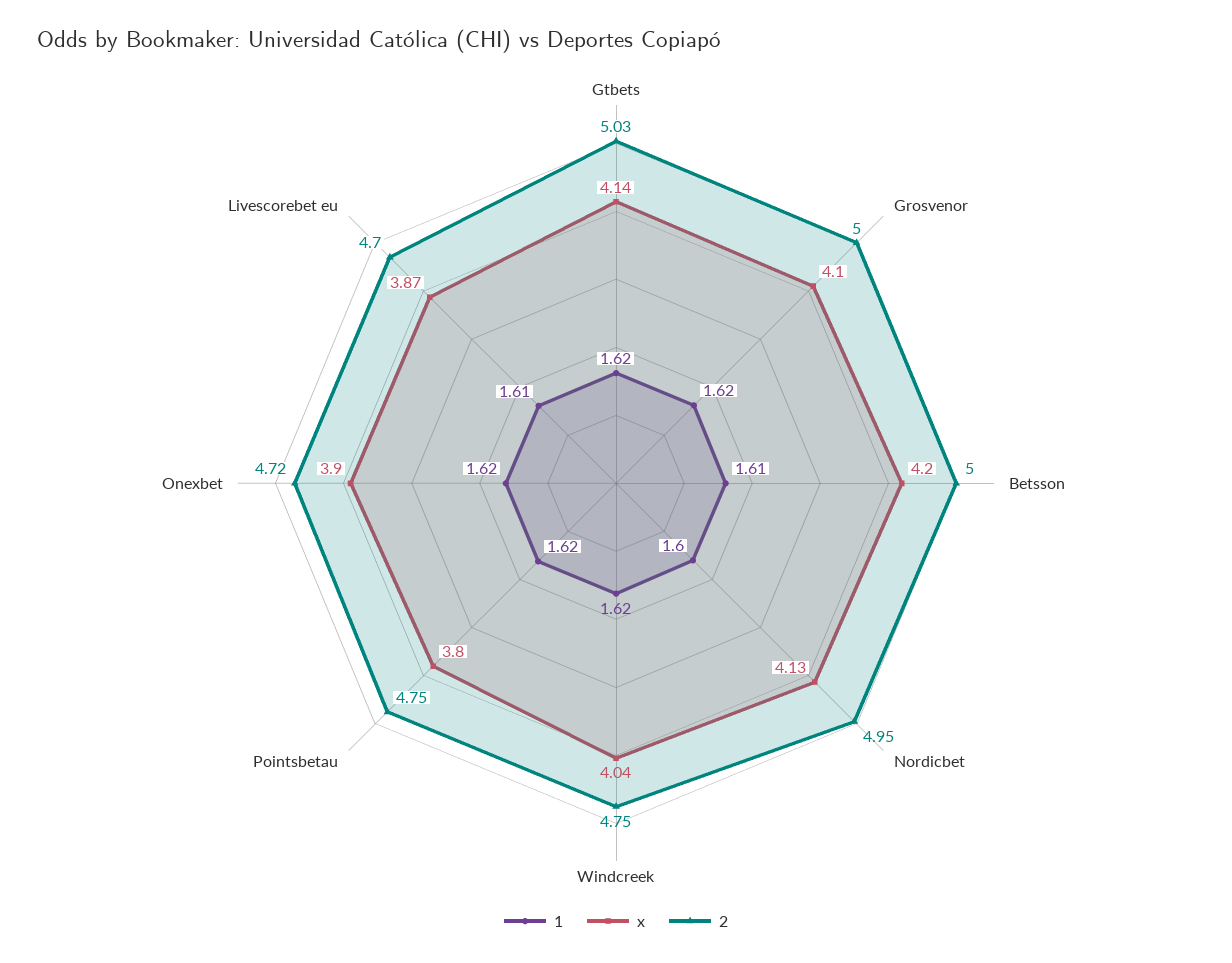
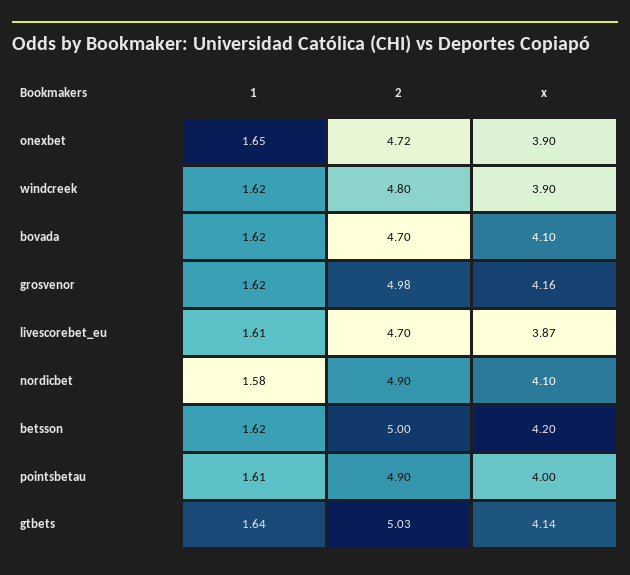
  {
    "1": {
-     "Gtbets": 1.62,
+     "Gtbets": 1.64,
      "Grosvenor": 1.62,
-     "Betsson": 1.61,
+     "Betsson": 1.62,
-     "Nordicbet": 1.6,
+     "Nordicbet": 1.58,
      "Windcreek": 1.62,
-     "Pointsbetau": 1.62,
+     "Pointsbetau": 1.61,
-     "Onexbet": 1.62,
+     "Onexbet": 1.65,
-     "Livescorebet eu": 1.61
+     "Livescorebet eu": 1.61,
+     "bovada": 1.62
    },
    "x": {
      "Gtbets": 4.14,
-     "Grosvenor": 4.1,
+     "Grosvenor": 4.16,
      "Betsson": 4.2,
-     "Nordicbet": 4.13,
+     "Nordicbet": 4.1,
-     "Windcreek": 4.04,
+     "Windcreek": 3.9,
-     "Pointsbetau": 3.8,
+     "Pointsbetau": 4,
      "Onexbet": 3.9,
-     "Livescorebet eu": 3.87
+     "Livescorebet eu": 3.87,
+     "bovada": 4.1
    },
    "2": {
      "Gtbets": 5.03,
-     "Grosvenor": 5,
+     "Grosvenor": 4.98,
      "Betsson": 5,
-     "Nordicbet": 4.95,
+     "Nordicbet": 4.9,
-     "Windcreek": 4.75,
+     "Windcreek": 4.8,
-     "Pointsbetau": 4.75,
+     "Pointsbetau": 4.9,
      "Onexbet": 4.72,
-     "Livescorebet eu": 4.7
+     "Livescorebet eu": 4.7,
+     "bovada": 4.7
    }
  }

